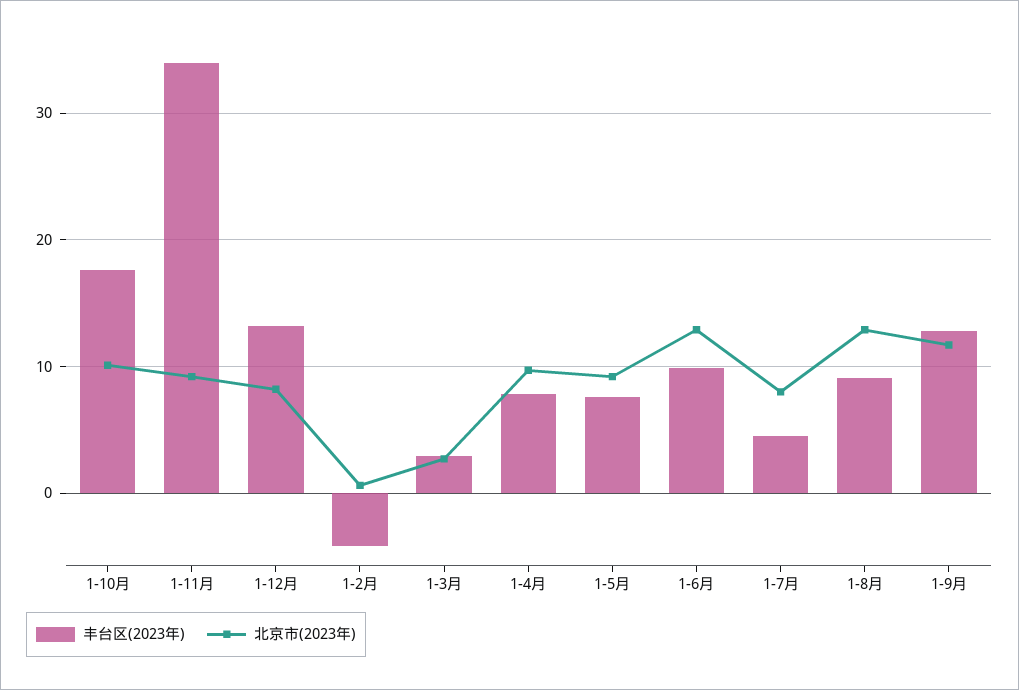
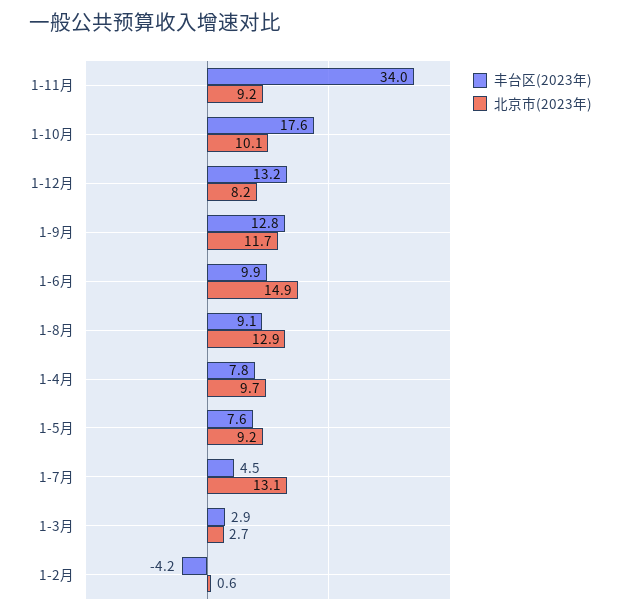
  {
    "丰台区(2023年)": {
      "1-10月": 17.6,
      "1-11月": 34,
      "1-12月": 13.2,
      "1-2月": -4.2,
      "1-3月": 2.9,
      "1-4月": 7.8,
      "1-5月": 7.6,
      "1-6月": 9.9,
      "1-7月": 4.5,
      "1-8月": 9.1,
      "1-9月": 12.8
    },
    "北京市(2023年)": {
      "1-10月": 10.1,
      "1-11月": 9.2,
      "1-12月": 8.2,
      "1-2月": 0.6,
      "1-3月": 2.7,
      "1-4月": 9.7,
      "1-5月": 9.2,
-     "1-6月": 13,
+     "1-6月": 14.9,
-     "1-7月": 8,
+     "1-7月": 13.1,
      "1-8月": 12.9,
      "1-9月": 11.7
    }
  }

